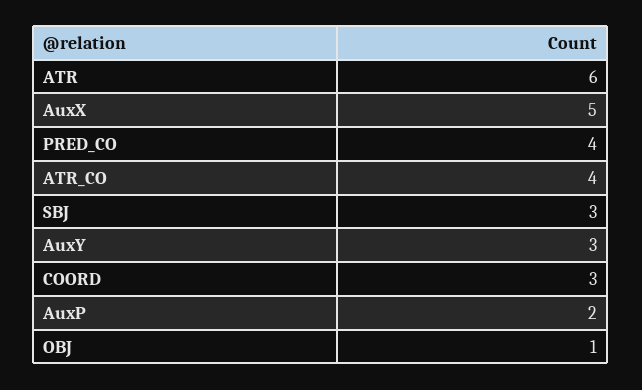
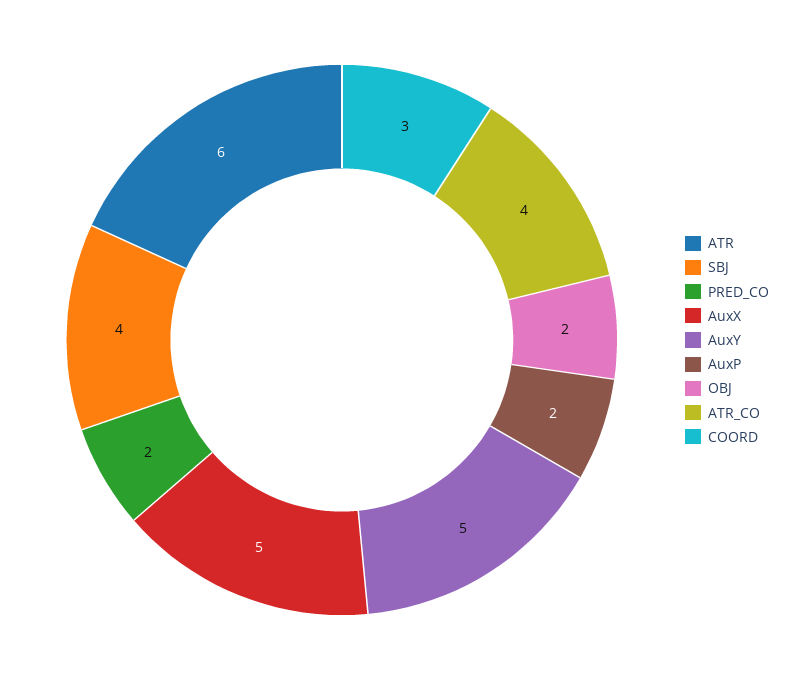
  {
    "ATR": 6,
    "AuxX": 5,
-   "PRED_CO": 4,
+   "PRED_CO": 2,
    "ATR_CO": 4,
-   "SBJ": 3,
+   "SBJ": 4,
-   "AuxY": 3,
+   "AuxY": 5,
    "COORD": 3,
    "AuxP": 2,
-   "OBJ": 1
+   "OBJ": 2
  }

